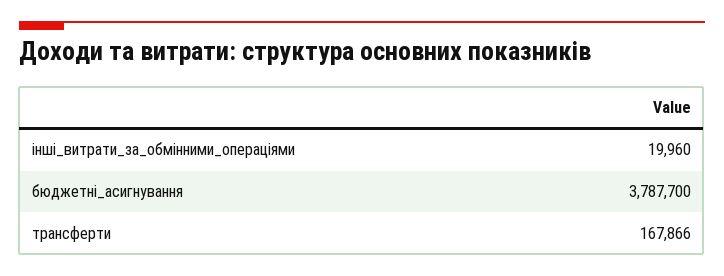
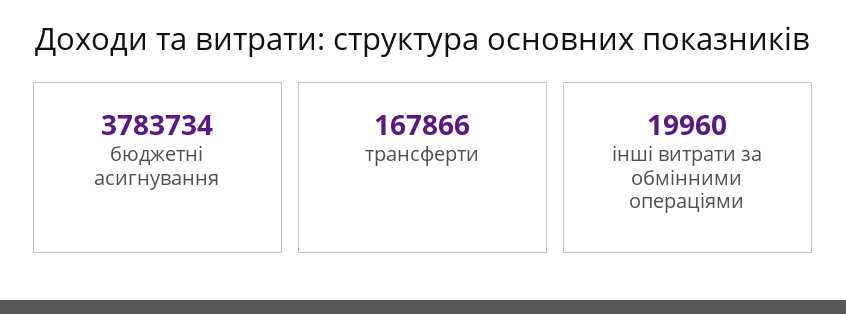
  {
    "інші_витрати_за_обмінними_операціями": 19960,
-   "бюджетні_асигнування": 3787700,
+   "бюджетні_асигнування": 3783734,
    "трансферти": 167866
  }

